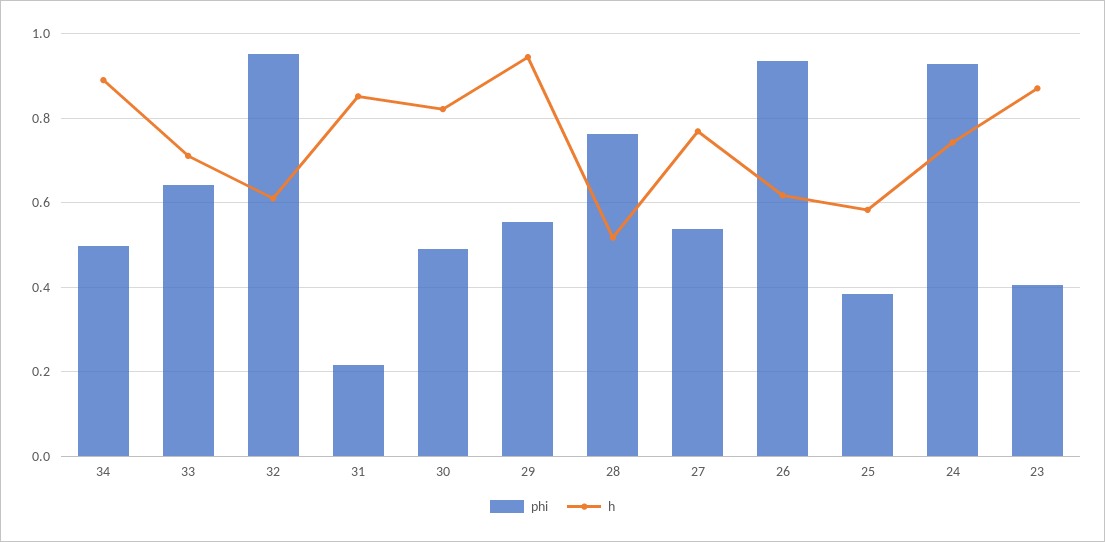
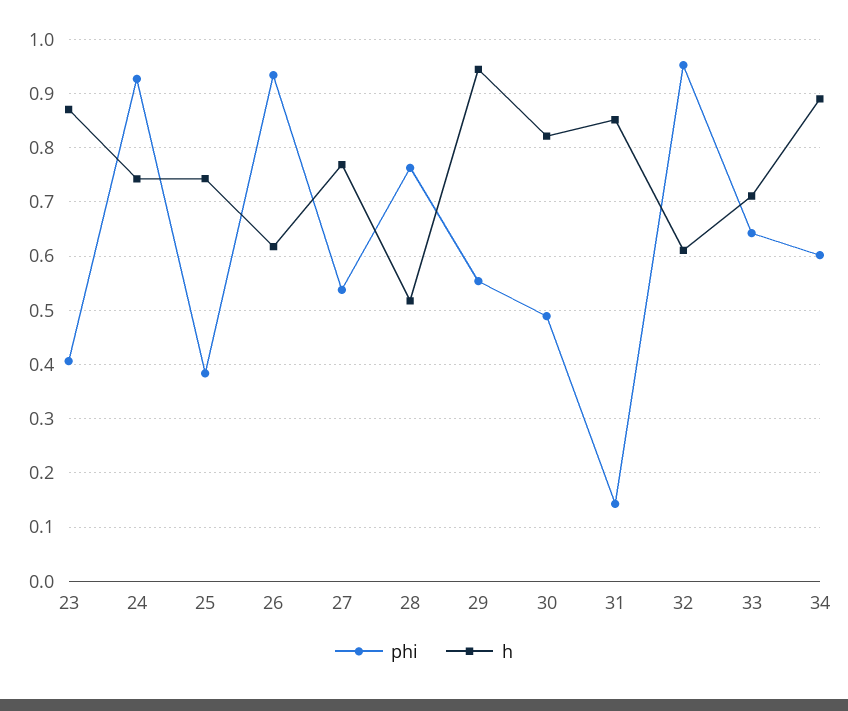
  {
    "phi": {
-     "34": 0.5,
+     "34": 0.6,
      "33": 0.64,
      "32": 0.96,
-     "31": 0.22,
+     "31": 0.14,
      "30": 0.48,
      "29": 0.56,
      "28": 0.76,
      "27": 0.54,
      "26": 0.94,
      "25": 0.38,
      "24": 0.92,
      "23": 0.4
    },
    "h": {
      "34": 0.9,
      "33": 0.72,
      "32": 0.62,
      "31": 0.86,
      "30": 0.82,
      "29": 0.94,
      "28": 0.52,
      "27": 0.76,
      "26": 0.62,
-     "25": 0.58,
+     "25": 0.74,
      "24": 0.74,
      "23": 0.88
    }
  }

